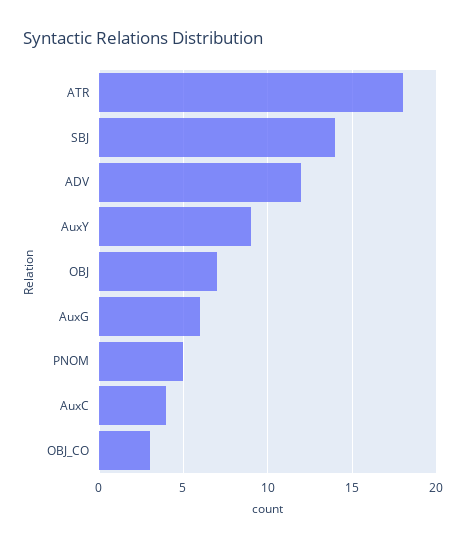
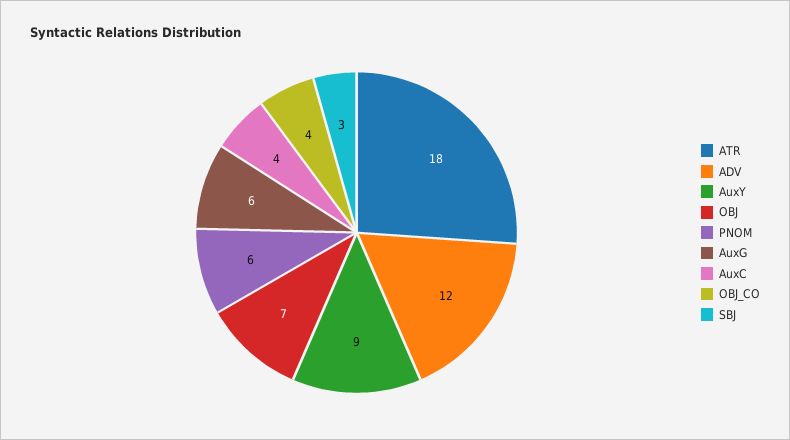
  {
    "ATR": 18,
-   "SBJ": 14,
+   "SBJ": 3,
    "ADV": 12,
    "AuxY": 9,
    "OBJ": 7,
    "AuxG": 6,
-   "PNOM": 5,
+   "PNOM": 6,
    "AuxC": 4,
-   "OBJ_CO": 3
+   "OBJ_CO": 4
  }

